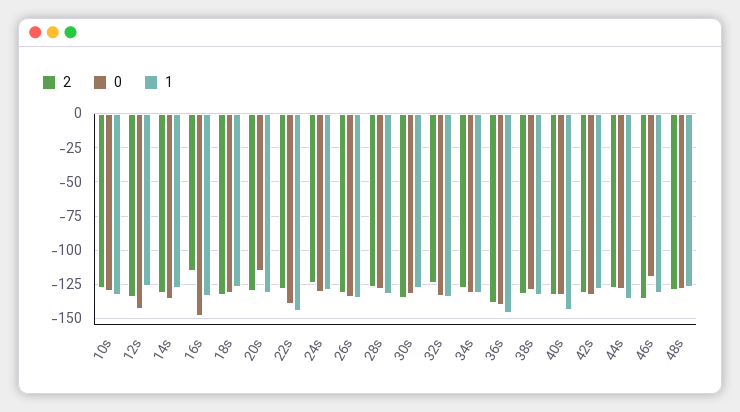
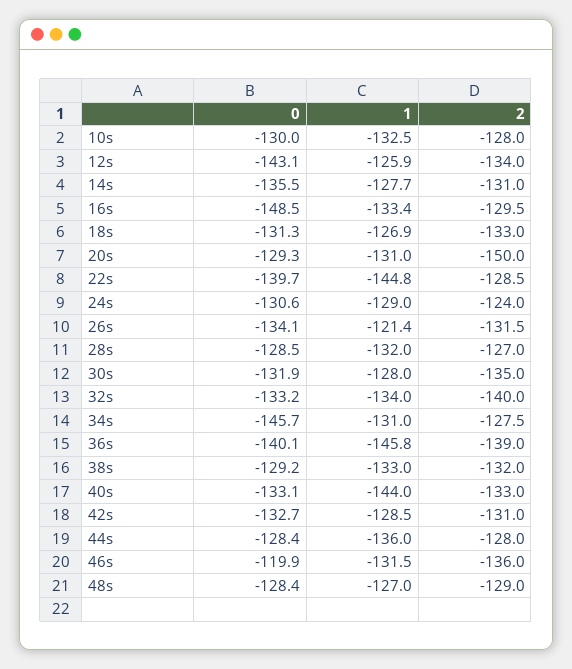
  {
    "2": {
      "10s": -128,
      "12s": -134,
      "14s": -131,
-     "16s": -115,
+     "16s": -129.5,
      "18s": -133,
-     "20s": -130,
+     "20s": -150,
      "22s": -128.5,
      "24s": -124,
      "26s": -131.5,
      "28s": -127,
      "30s": -135,
-     "32s": -125,
+     "32s": -140,
      "34s": -127.5,
      "36s": -139,
      "38s": -132,
      "40s": -133,
      "42s": -131,
      "44s": -128,
      "46s": -136,
      "48s": -129
    },
    "0": {
      "10s": -130,
      "12s": -143.1,
      "14s": -135.5,
      "16s": -148.5,
      "18s": -131.3,
-     "20s": -115,
+     "20s": -129.3,
      "22s": -139.7,
      "24s": -130.6,
      "26s": -134.1,
      "28s": -128.5,
      "30s": -131.9,
      "32s": -133.2,
-     "34s": -130,
+     "34s": -145.7,
      "36s": -140.1,
      "38s": -129.2,
      "40s": -133.1,
      "42s": -132.7,
      "44s": -128.4,
      "46s": -119.9,
      "48s": -128.4
    },
    "1": {
      "10s": -132.5,
      "12s": -125.9,
      "14s": -127.7,
      "16s": -133.4,
      "18s": -126.9,
      "20s": -131,
      "22s": -144.8,
      "24s": -129,
-     "26s": -135,
+     "26s": -121.4,
      "28s": -132,
      "30s": -128,
      "32s": -134,
      "34s": -131,
      "36s": -145.8,
      "38s": -133,
      "40s": -144,
      "42s": -128.5,
      "44s": -136,
      "46s": -131.5,
      "48s": -127
    }
  }

